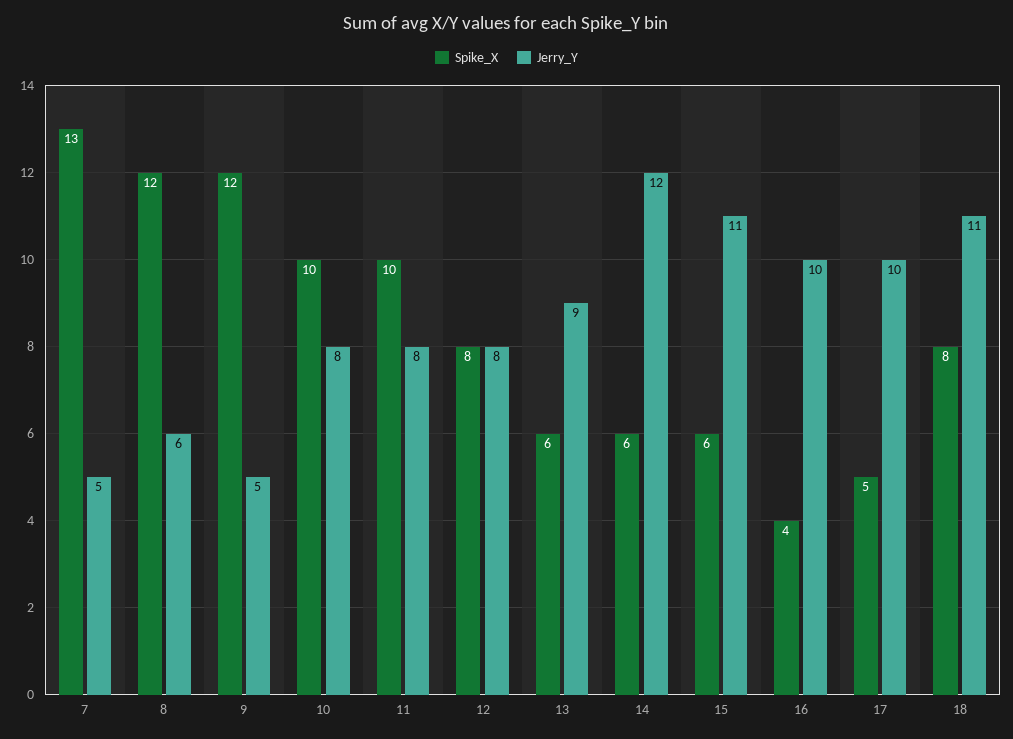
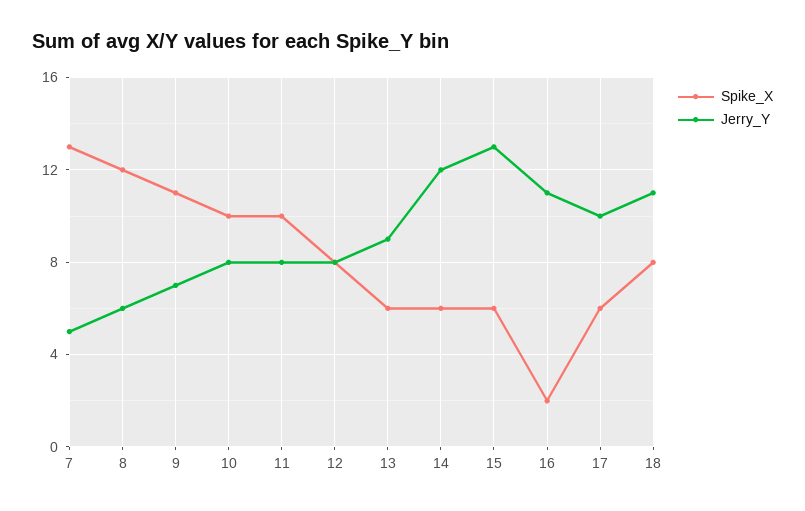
  {
    "Spike_X": {
      "7": 13,
      "8": 12,
-     "9": 12,
+     "9": 11,
      "10": 10,
      "11": 10,
      "12": 8,
      "13": 6,
      "14": 6,
      "15": 6,
-     "16": 4,
+     "16": 2,
-     "17": 5,
+     "17": 6,
      "18": 8
    },
    "Jerry_Y": {
      "7": 5,
      "8": 6,
-     "9": 5,
+     "9": 7,
      "10": 8,
      "11": 8,
      "12": 8,
      "13": 9,
      "14": 12,
-     "15": 11,
+     "15": 13,
-     "16": 10,
+     "16": 11,
      "17": 10,
      "18": 11
    }
  }

